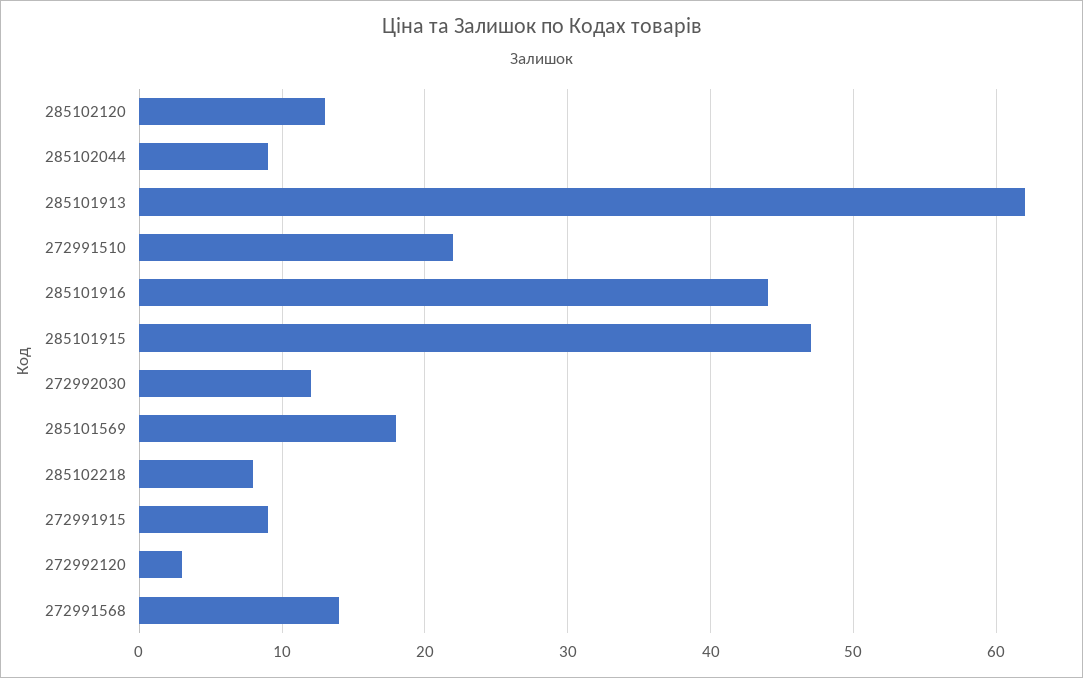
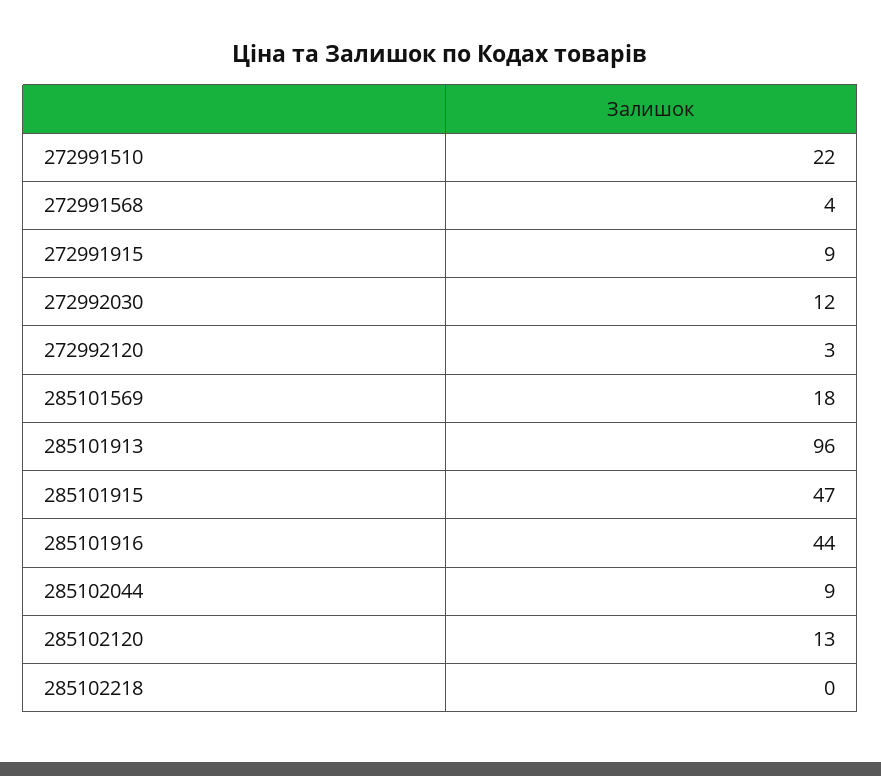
  {
    "285102120": 13,
    "285102044": 9,
-   "285101913": 62,
+   "285101913": 96,
    "272991510": 22,
    "285101916": 44,
    "285101915": 47,
    "272992030": 12,
    "285101569": 18,
-   "285102218": 8,
+   "285102218": 0,
    "272991915": 9,
    "272992120": 3,
-   "272991568": 14
+   "272991568": 4
  }

